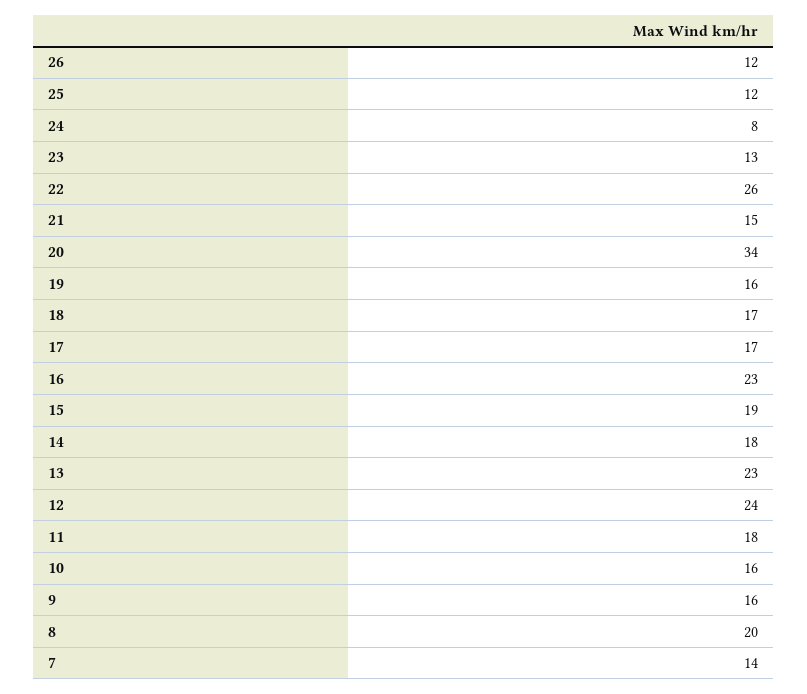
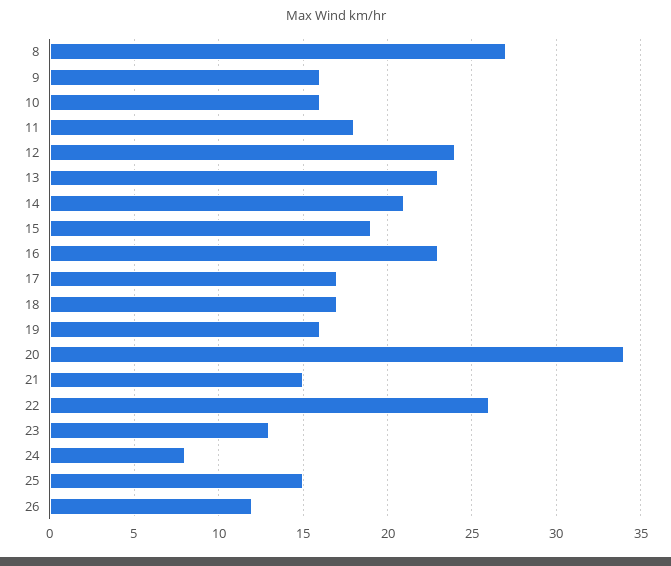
  {
    "26": 12,
-   "25": 12,
+   "25": 15,
    "24": 8,
    "23": 13,
    "22": 26,
    "21": 15,
    "20": 34,
    "19": 16,
    "18": 17,
    "17": 17,
    "16": 23,
    "15": 19,
-   "14": 18,
+   "14": 21,
    "13": 23,
    "12": 24,
    "11": 18,
    "10": 16,
    "9": 16,
-   "8": 20,
+   "8": 27
-   "7": 14
  }

